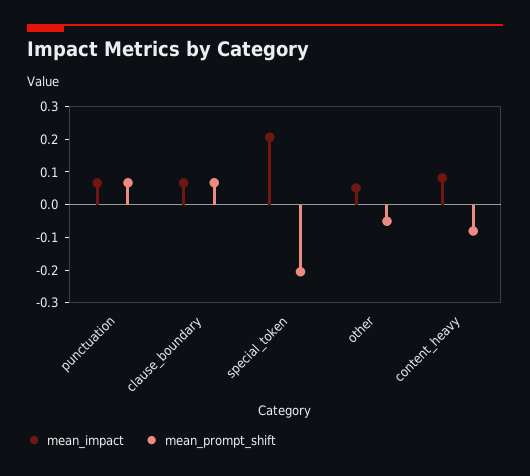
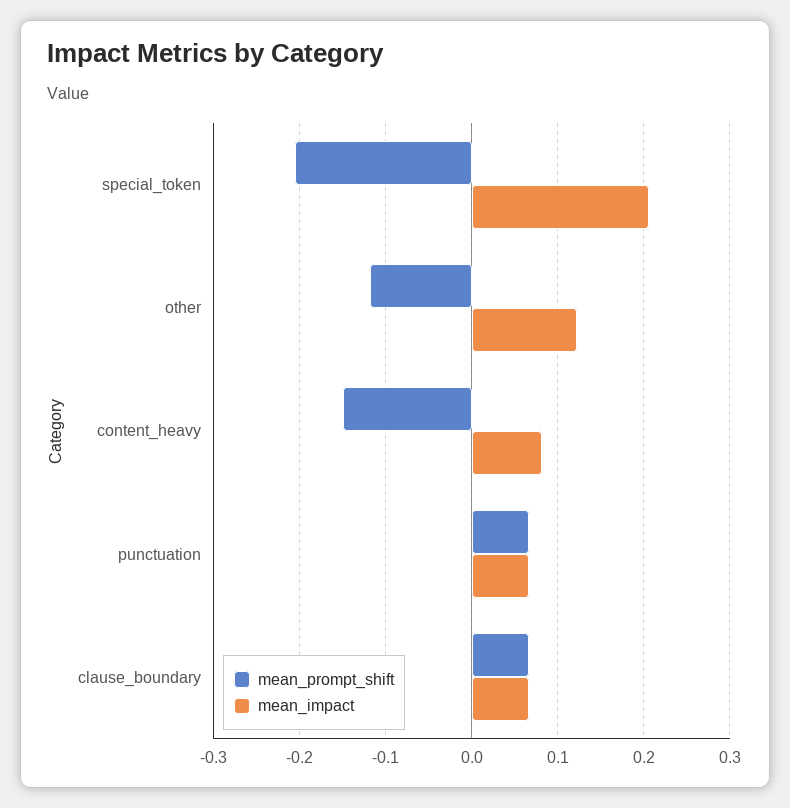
  {
    "mean_impact": {
      "punctuation": 0.07,
      "clause_boundary": 0.07,
      "special_token": 0.21,
-     "other": 0.05,
+     "other": 0.12,
      "content_heavy": 0.08
    },
    "mean_prompt_shift": {
      "punctuation": 0.07,
      "clause_boundary": 0.07,
      "special_token": -0.21,
-     "other": -0.05,
+     "other": -0.12,
-     "content_heavy": -0.075
+     "content_heavy": -0.15
    }
  }

